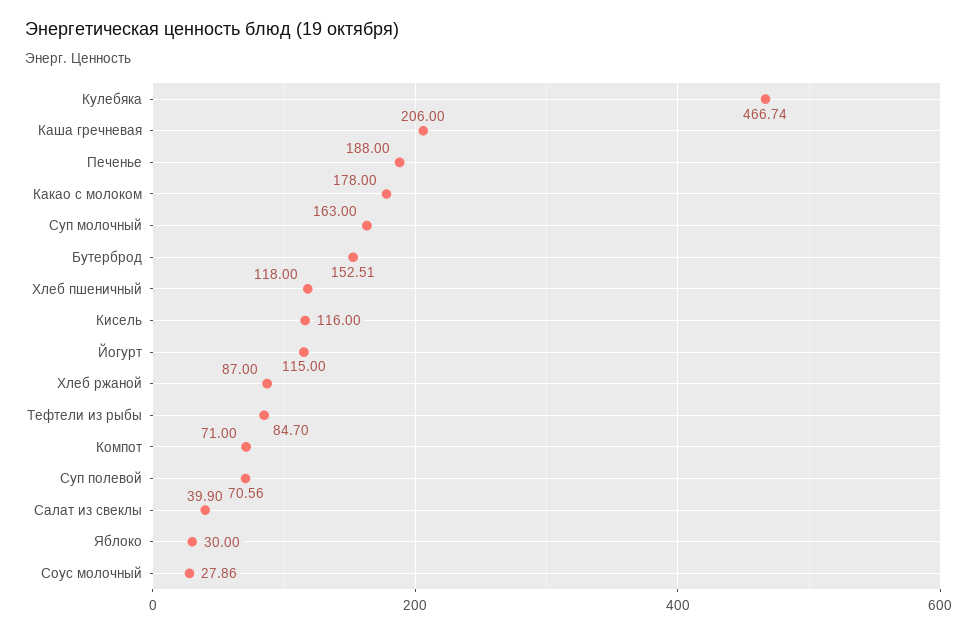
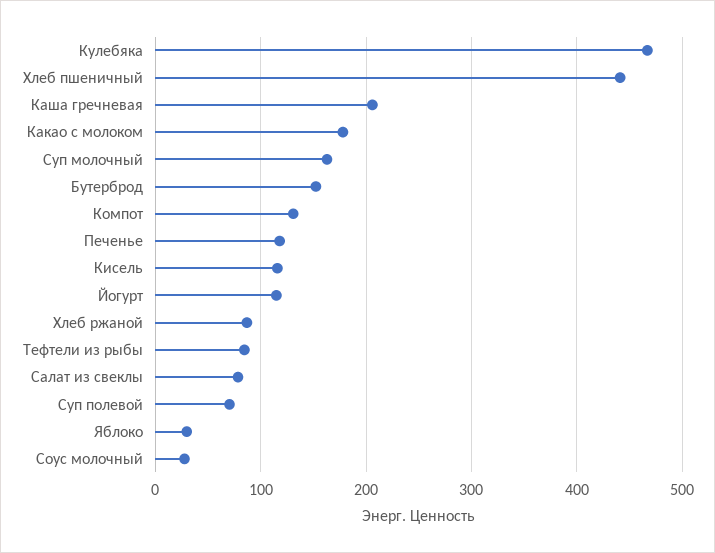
  {
    "Кулебяка": 466.74,
    "Каша гречневая": 206,
-   "Печенье": 188,
+   "Печенье": 120,
    "Какао с молоком": 178,
    "Суп молочный": 163,
    "Бутерброд": 152.51,
-   "Хлеб пшеничный": 118,
+   "Хлеб пшеничный": 440,
    "Кисель": 116,
    "Йогурт": 115,
    "Хлеб ржаной": 87,
    "Тефтели из рыбы": 84.7,
-   "Компот": 71,
+   "Компот": 130,
    "Суп полевой": 70.56,
-   "Салат из свеклы": 39.9,
+   "Салат из свеклы": 80,
    "Яблоко": 30,
    "Соус молочный": 27.86
  }

